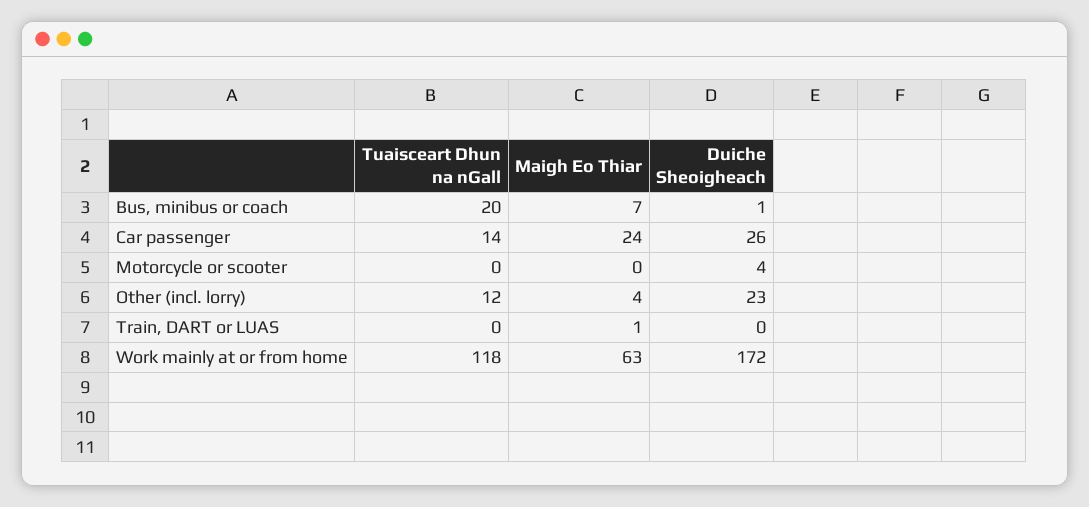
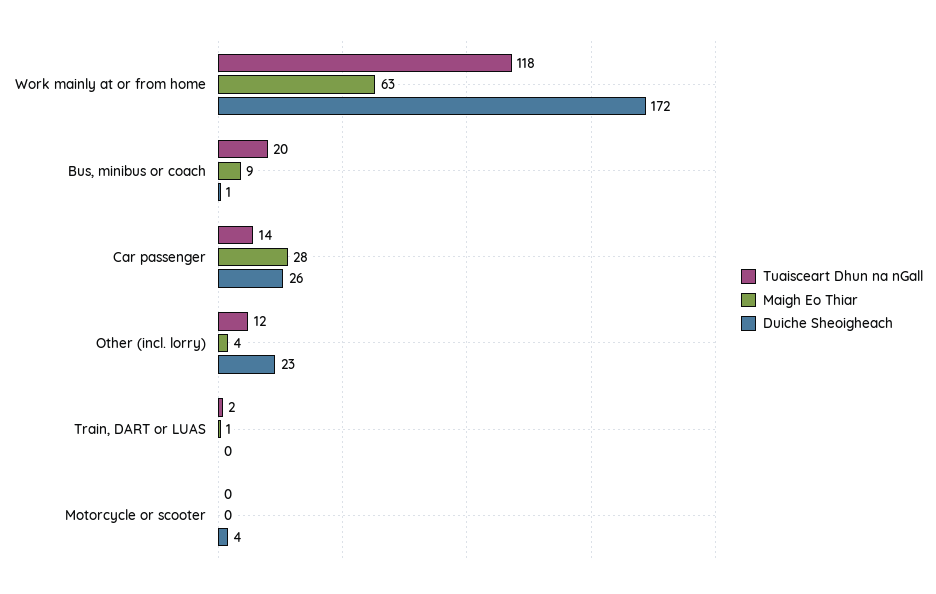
  {
    "Tuaisceart Dhun na nGall": {
      "Bus, minibus or coach": 20,
      "Car passenger": 14,
      "Motorcycle or scooter": 0,
      "Other (incl. lorry)": 12,
-     "Train, DART or LUAS": 0,
+     "Train, DART or LUAS": 2,
      "Work mainly at or from home": 118
    },
    "Maigh Eo Thiar": {
-     "Bus, minibus or coach": 7,
+     "Bus, minibus or coach": 9,
-     "Car passenger": 24,
+     "Car passenger": 28,
      "Motorcycle or scooter": 0,
      "Other (incl. lorry)": 4,
      "Train, DART or LUAS": 1,
      "Work mainly at or from home": 63
    },
    "Duiche Sheoigheach": {
      "Bus, minibus or coach": 1,
      "Car passenger": 26,
      "Motorcycle or scooter": 4,
      "Other (incl. lorry)": 23,
      "Train, DART or LUAS": 0,
      "Work mainly at or from home": 172
    }
  }

